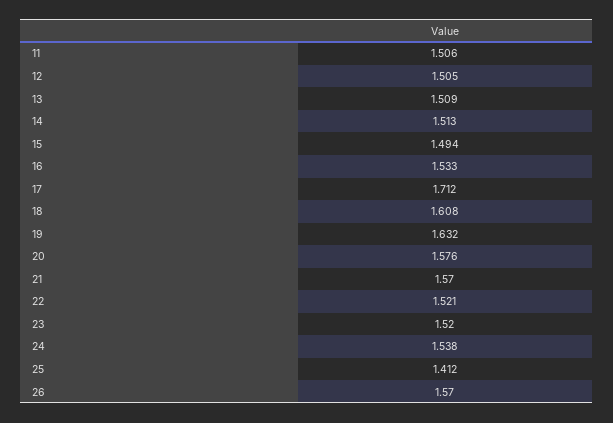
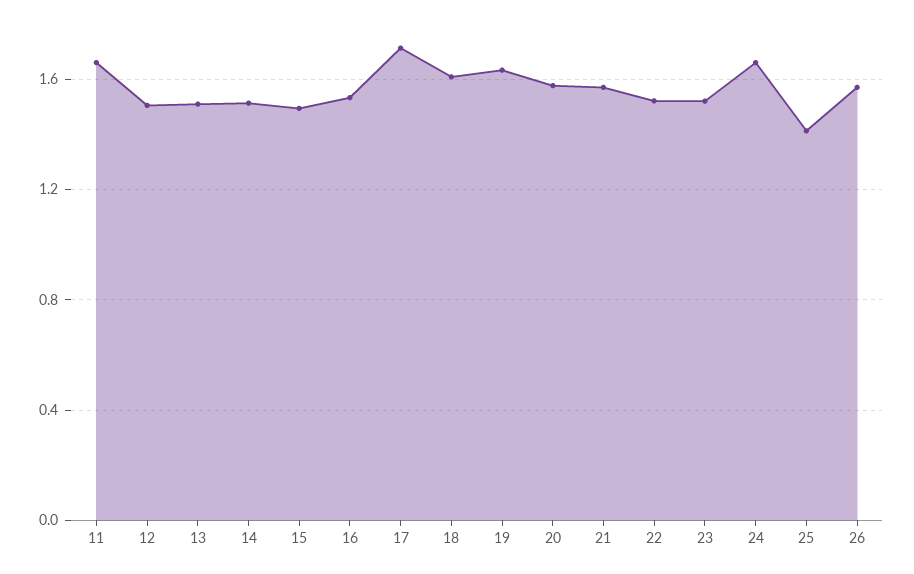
  {
-   "11": 1.506,
+   "11": 1.65,
    "12": 1.505,
    "13": 1.509,
    "14": 1.513,
    "15": 1.494,
    "16": 1.533,
    "17": 1.712,
    "18": 1.608,
    "19": 1.632,
    "20": 1.576,
    "21": 1.57,
    "22": 1.521,
    "23": 1.52,
-   "24": 1.538,
+   "24": 1.65,
    "25": 1.412,
    "26": 1.57
  }

